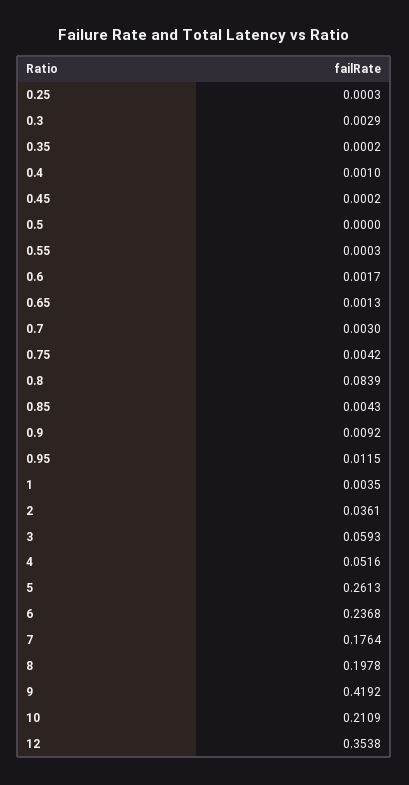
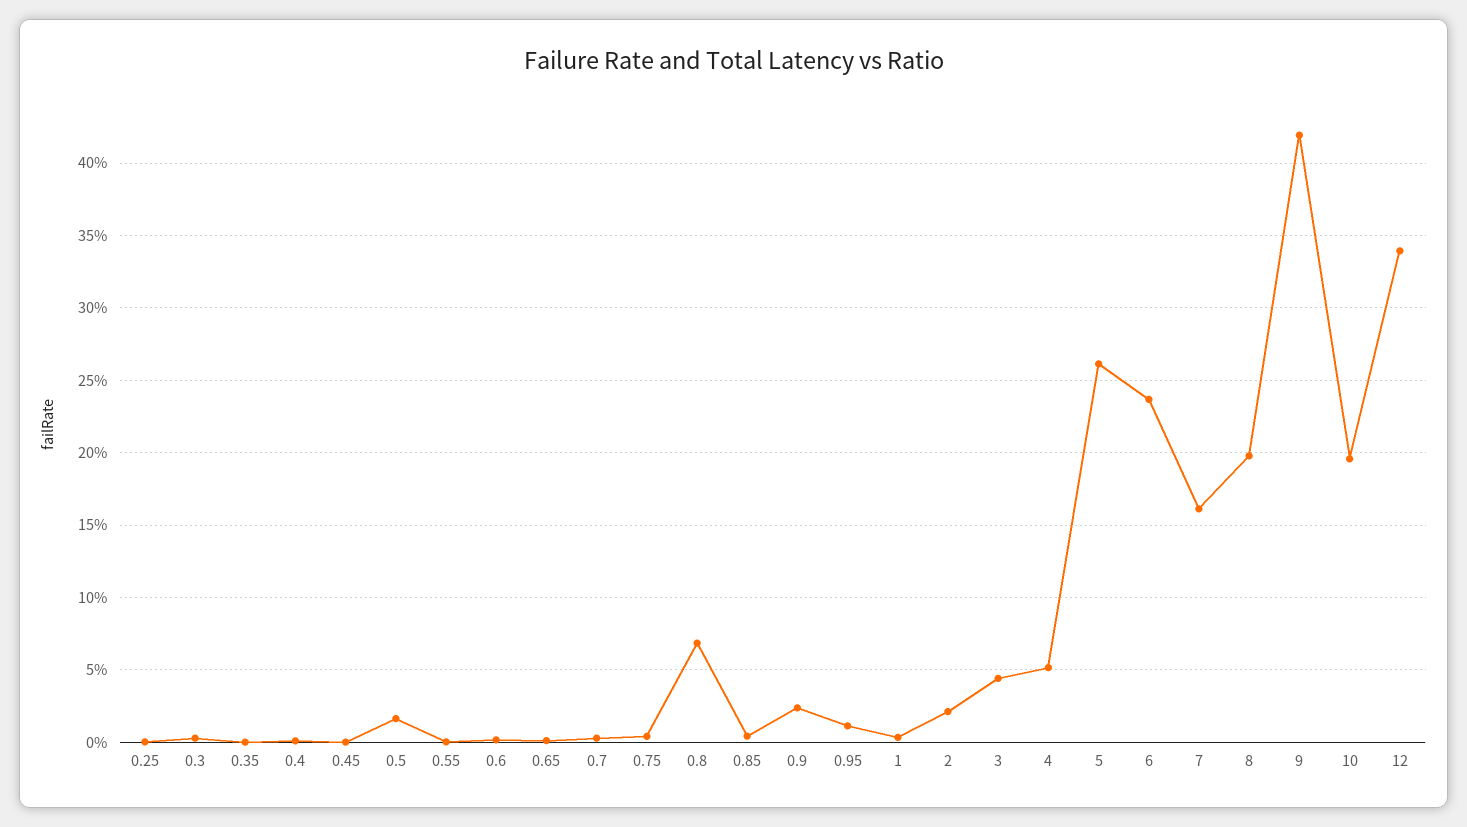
  {
    "0.25": 0.0003,
    "0.3": 0.0029,
    "0.35": 0.0002,
    "0.4": 0.001,
    "0.45": 0.0002,
-   "0.5": 0,
+   "0.5": 0.015,
    "0.55": 0.0003,
    "0.6": 0.0017,
    "0.65": 0.0013,
    "0.7": 0.003,
    "0.75": 0.0042,
-   "0.8": 0.0839,
+   "0.8": 0.07,
    "0.85": 0.0043,
-   "0.9": 0.0092,
+   "0.9": 0.025,
    "0.95": 0.0115,
    "1": 0.0035,
-   "2": 0.0361,
+   "2": 0.02,
-   "3": 0.0593,
+   "3": 0.045,
    "4": 0.0516,
    "5": 0.2613,
    "6": 0.2368,
-   "7": 0.1764,
+   "7": 0.16,
    "8": 0.1978,
    "9": 0.4192,
-   "10": 0.2109,
+   "10": 0.195,
-   "12": 0.3538
+   "12": 0.34
  }

